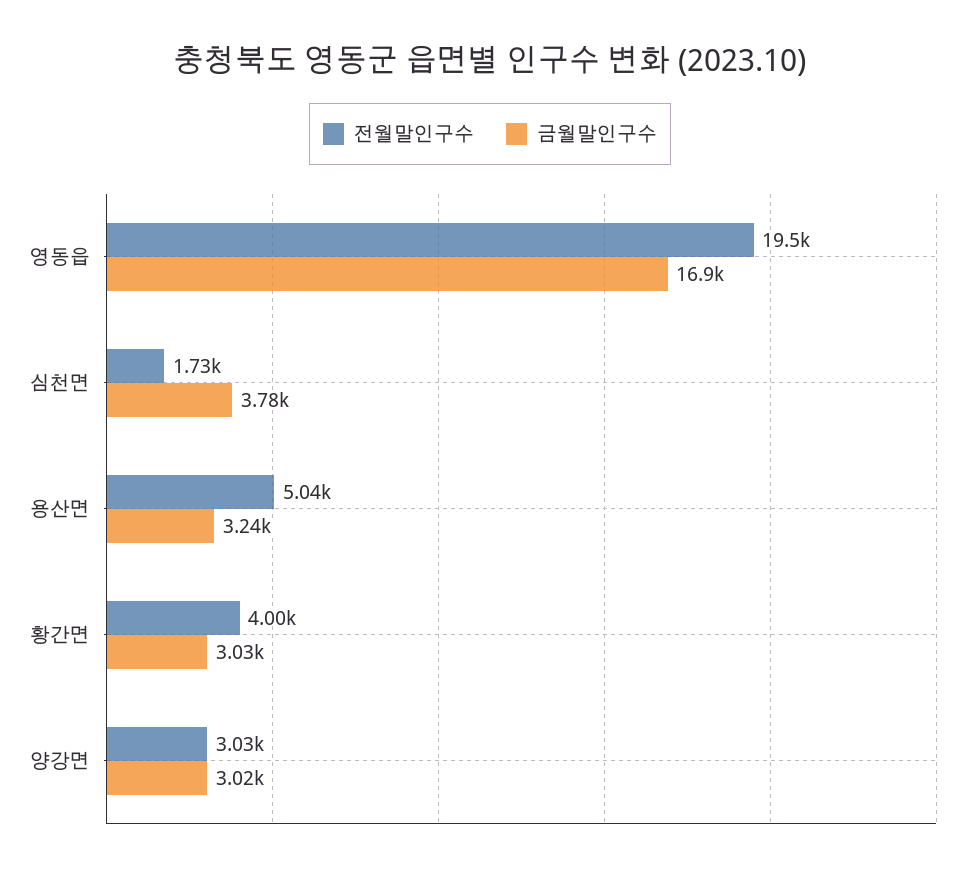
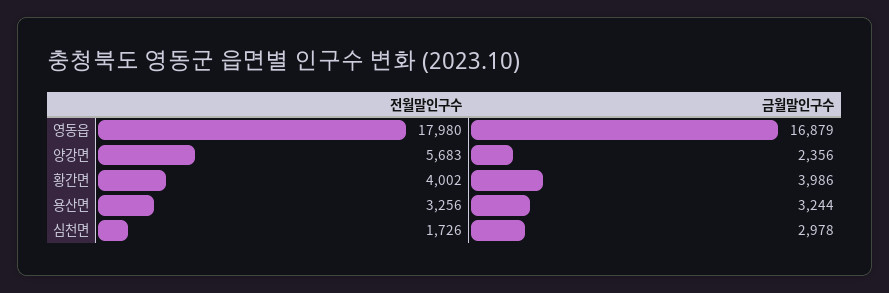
  {
    "전월말인구수": {
-     "영동읍": 19500,
+     "영동읍": 17980,
      "심천면": 1726,
-     "용산면": 5040,
+     "용산면": 3256,
      "황간면": 4002,
-     "양강면": 3030
+     "양강면": 5683
    },
    "금월말인구수": {
      "영동읍": 16879,
-     "심천면": 3780,
+     "심천면": 2978,
      "용산면": 3244,
-     "황간면": 3030,
+     "황간면": 3986,
-     "양강면": 3020
+     "양강면": 2356
    }
  }

